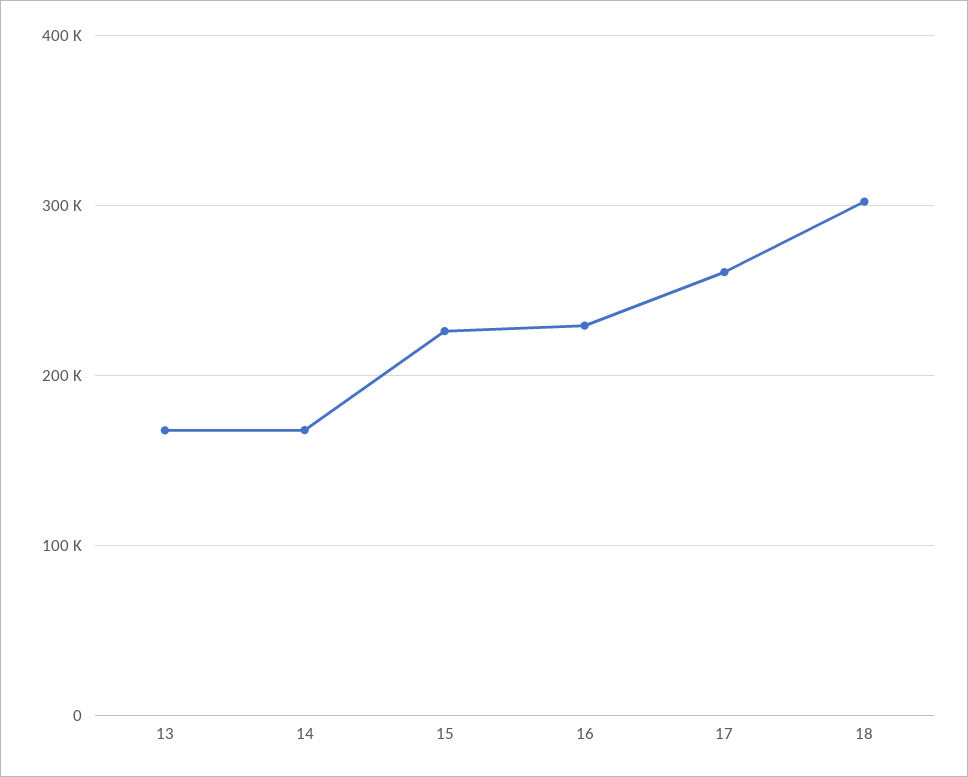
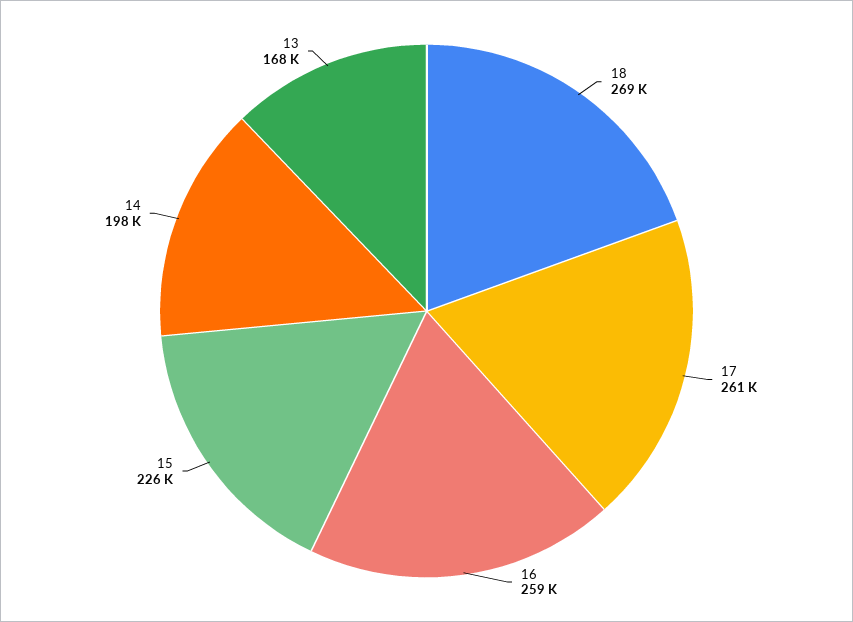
  {
    "13": 168000,
-   "14": 170000,
+   "14": 198000,
    "15": 226000,
-   "16": 230000,
+   "16": 259000,
    "17": 261000,
-   "18": 300000
+   "18": 269000
  }

